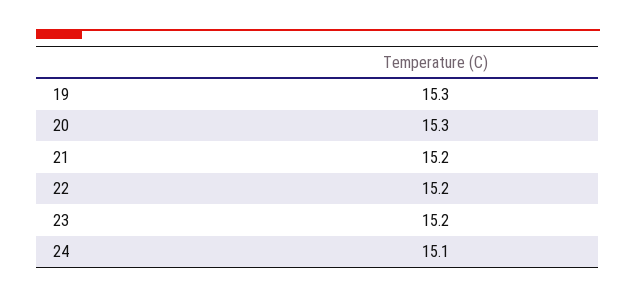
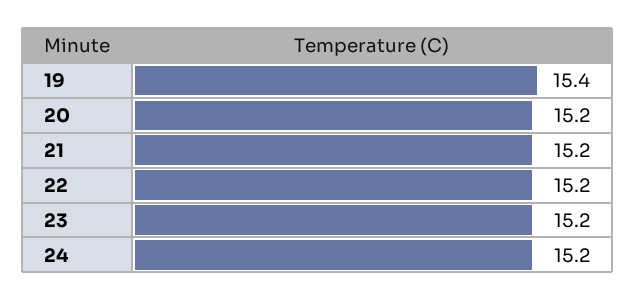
  {
-   "19": 15.3,
+   "19": 15.4,
-   "20": 15.3,
+   "20": 15.2,
    "21": 15.2,
    "22": 15.2,
    "23": 15.2,
-   "24": 15.1
+   "24": 15.2
  }

